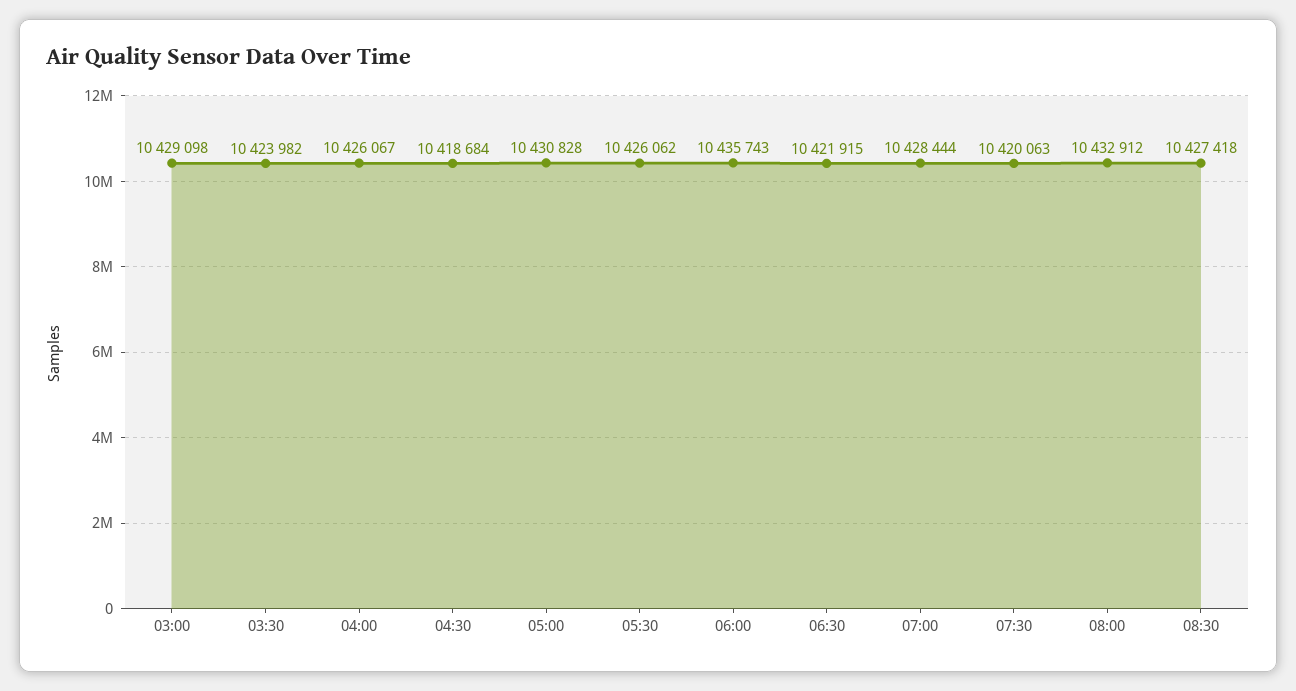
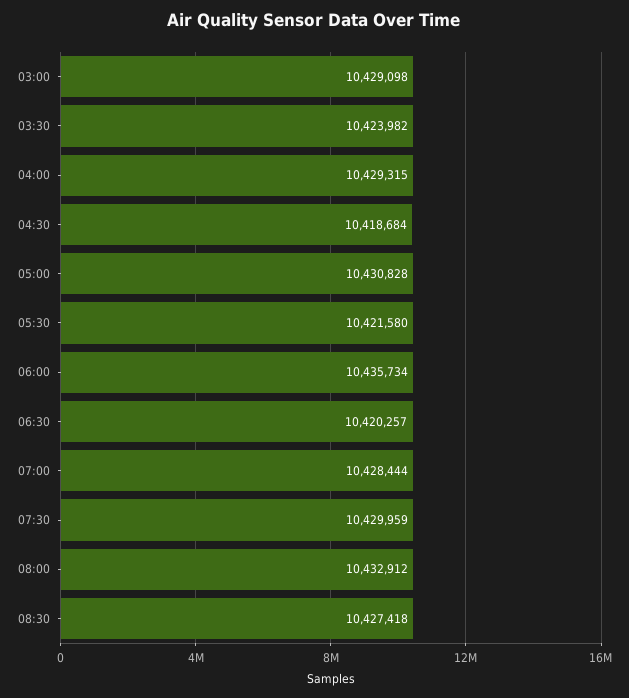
  {
    "03:00": 10429098,
    "03:30": 10423982,
-   "04:00": 10426067,
+   "04:00": 10429315,
    "04:30": 10418684,
    "05:00": 10430828,
-   "05:30": 10426062,
+   "05:30": 10421580,
-   "06:00": 10435743,
+   "06:00": 10435734,
-   "06:30": 10421915,
+   "06:30": 10420257,
    "07:00": 10428444,
-   "07:30": 10420063,
+   "07:30": 10429959,
    "08:00": 10432912,
    "08:30": 10427418
  }

